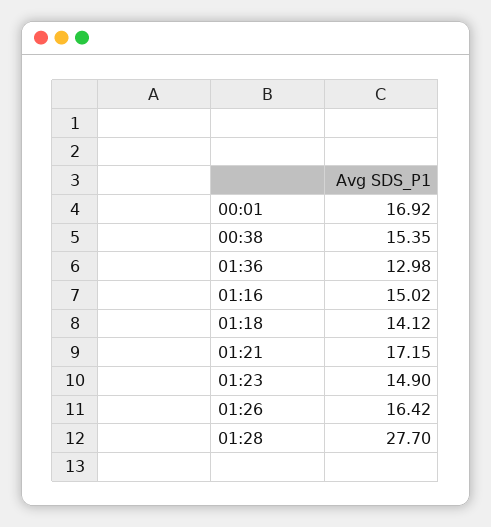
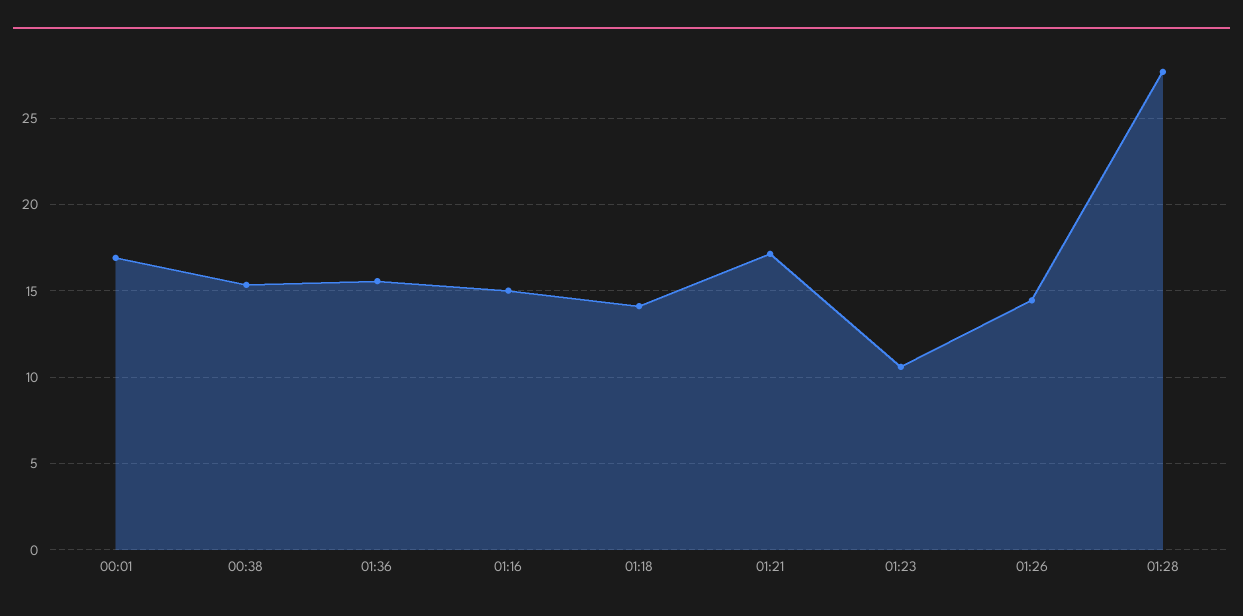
  {
    "00:01": 16.92,
    "00:38": 15.35,
-   "01:36": 12.98,
+   "01:36": 15.5,
    "01:16": 15.02,
    "01:18": 14.12,
    "01:21": 17.15,
-   "01:23": 14.9,
+   "01:23": 10.5,
-   "01:26": 16.42,
+   "01:26": 14.5,
    "01:28": 27.7
  }

